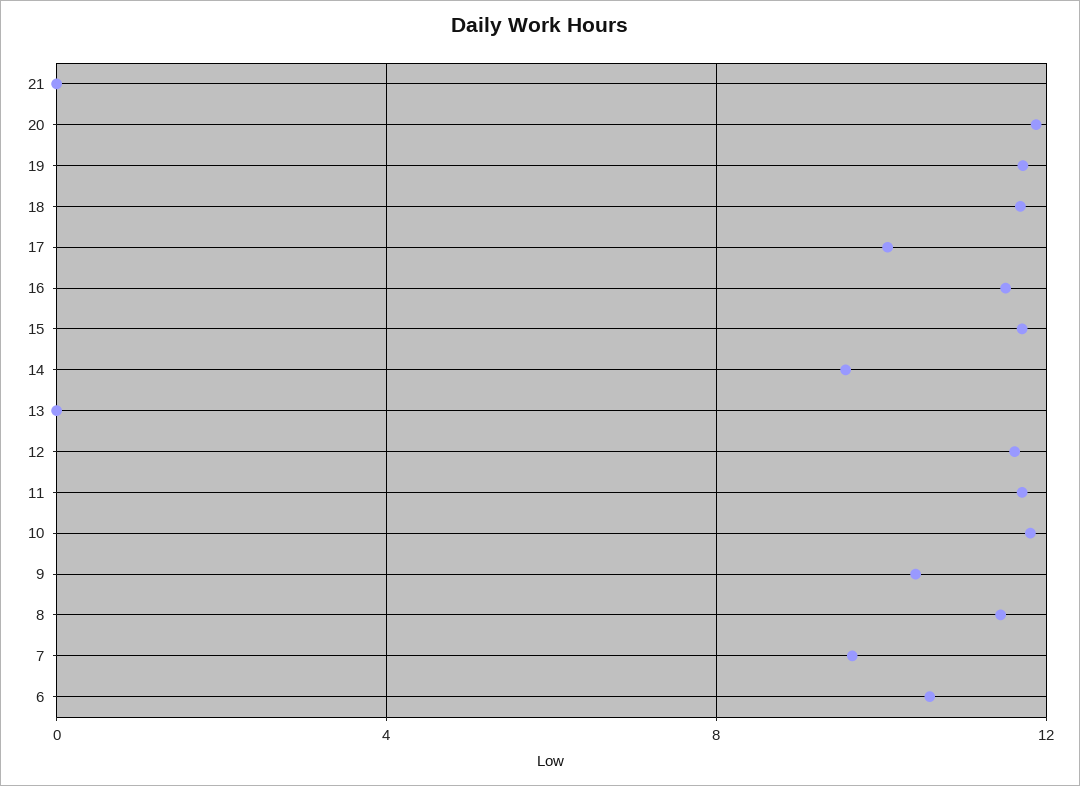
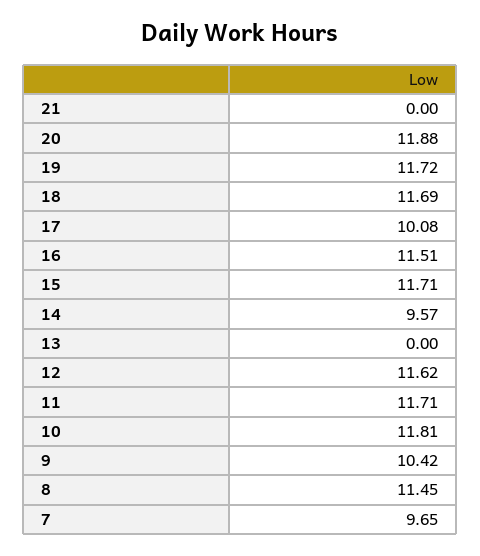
  {
    "21": 0,
    "20": 11.88,
    "19": 11.72,
    "18": 11.69,
    "17": 10.08,
    "16": 11.51,
    "15": 11.71,
    "14": 9.57,
    "13": 0,
    "12": 11.62,
    "11": 11.71,
    "10": 11.81,
    "9": 10.42,
    "8": 11.45,
-   "7": 9.65,
+   "7": 9.65
-   "6": 10.5
  }

